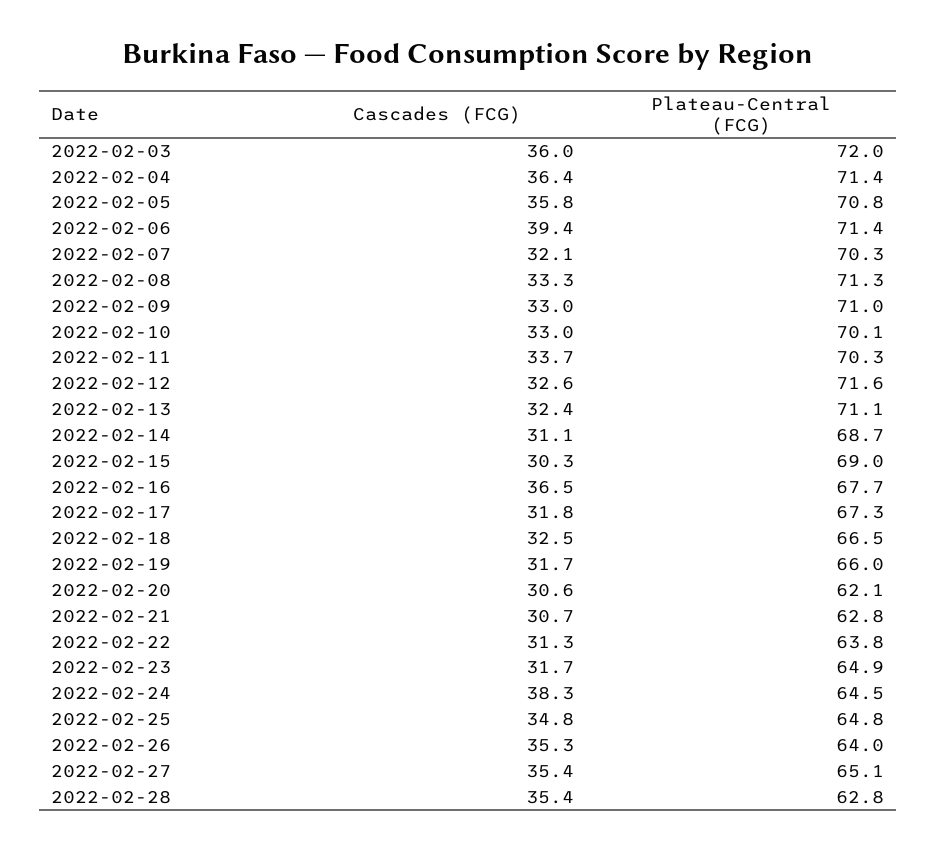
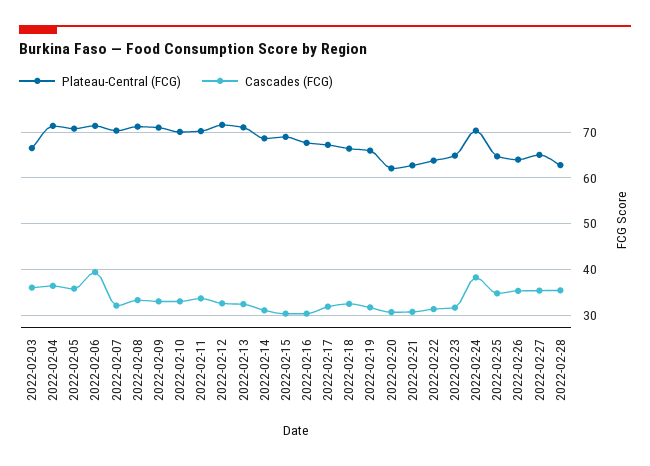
  {
    "Cascades (FCG)": {
      "2022-02-03": 36,
      "2022-02-04": 36.4,
      "2022-02-05": 35.8,
      "2022-02-06": 39.4,
      "2022-02-07": 32.1,
      "2022-02-08": 33.3,
      "2022-02-09": 33,
      "2022-02-10": 33,
      "2022-02-11": 33.7,
      "2022-02-12": 32.6,
      "2022-02-13": 32.4,
      "2022-02-14": 31.1,
      "2022-02-15": 30.3,
-     "2022-02-16": 36.5,
+     "2022-02-16": 30,
      "2022-02-17": 31.8,
      "2022-02-18": 32.5,
      "2022-02-19": 31.7,
      "2022-02-20": 30.6,
      "2022-02-21": 30.7,
      "2022-02-22": 31.3,
      "2022-02-23": 31.7,
      "2022-02-24": 38.3,
      "2022-02-25": 34.8,
      "2022-02-26": 35.3,
      "2022-02-27": 35.4,
      "2022-02-28": 35.4
    },
    "Plateau-Central (FCG)": {
-     "2022-02-03": 72,
+     "2022-02-03": 66,
      "2022-02-04": 71.4,
      "2022-02-05": 70.8,
      "2022-02-06": 71.4,
      "2022-02-07": 70.3,
      "2022-02-08": 71.3,
      "2022-02-09": 71,
      "2022-02-10": 70.1,
      "2022-02-11": 70.3,
      "2022-02-12": 71.6,
      "2022-02-13": 71.1,
      "2022-02-14": 68.7,
      "2022-02-15": 69,
      "2022-02-16": 67.7,
      "2022-02-17": 67.3,
      "2022-02-18": 66.5,
      "2022-02-19": 66,
      "2022-02-20": 62.1,
      "2022-02-21": 62.8,
      "2022-02-22": 63.8,
      "2022-02-23": 64.9,
-     "2022-02-24": 64.5,
+     "2022-02-24": 70,
      "2022-02-25": 64.8,
      "2022-02-26": 64,
      "2022-02-27": 65.1,
      "2022-02-28": 62.8
    }
  }

